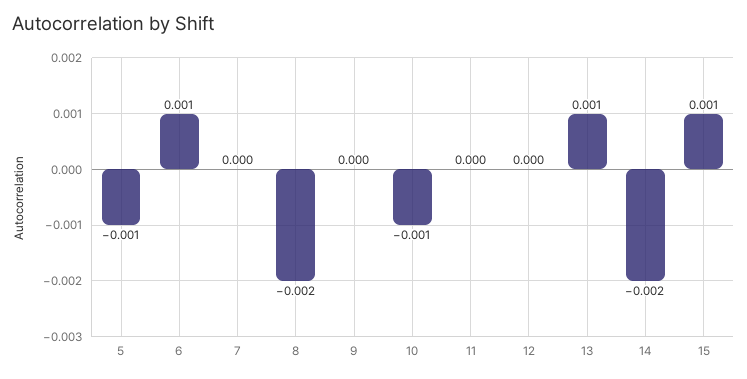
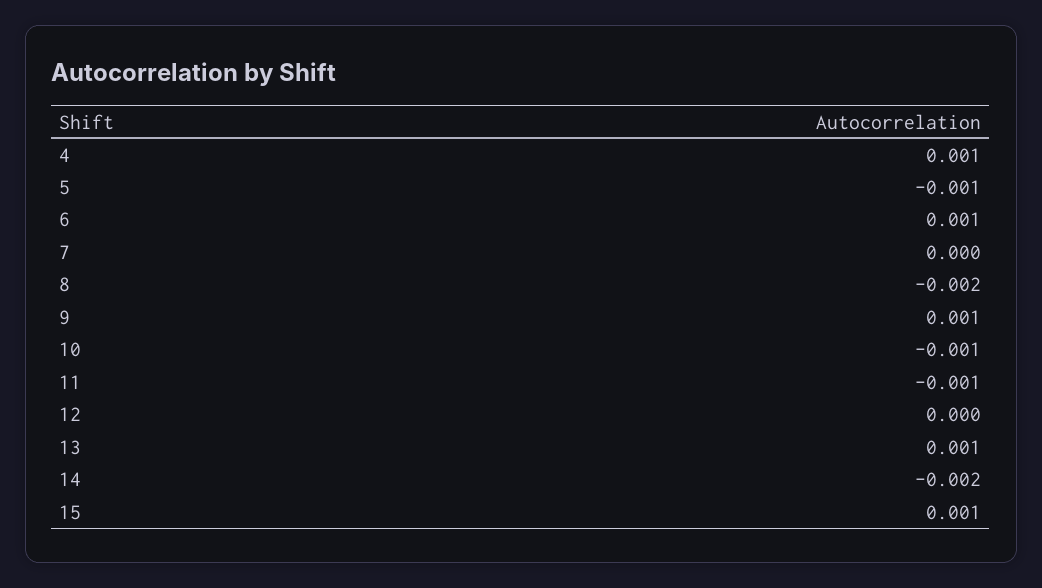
  {
    "5": -0.001,
    "6": 0.001,
    "7": 0,
    "8": -0.002,
-   "9": 0,
+   "9": 0.001,
    "10": -0.001,
-   "11": 0,
+   "11": -0.001,
    "12": 0,
    "13": 0.001,
    "14": -0.002,
-   "15": 0.001
+   "15": 0.001,
+   "4": 0.001
  }

